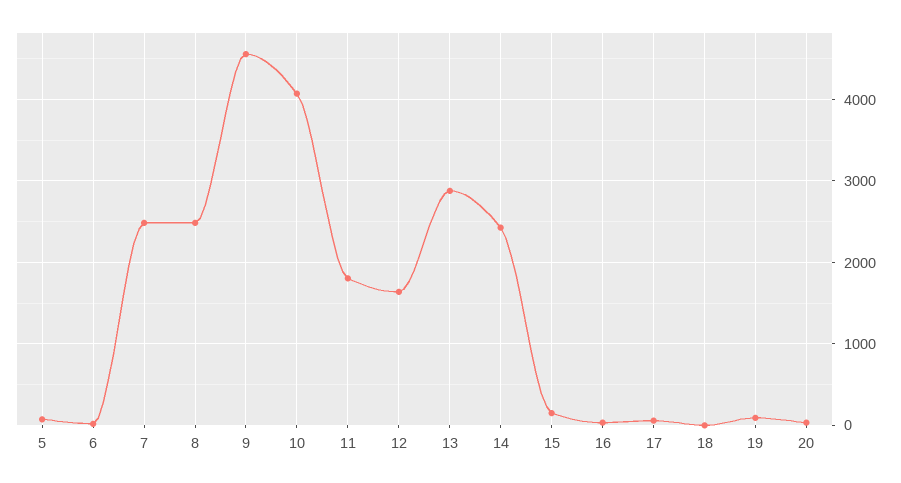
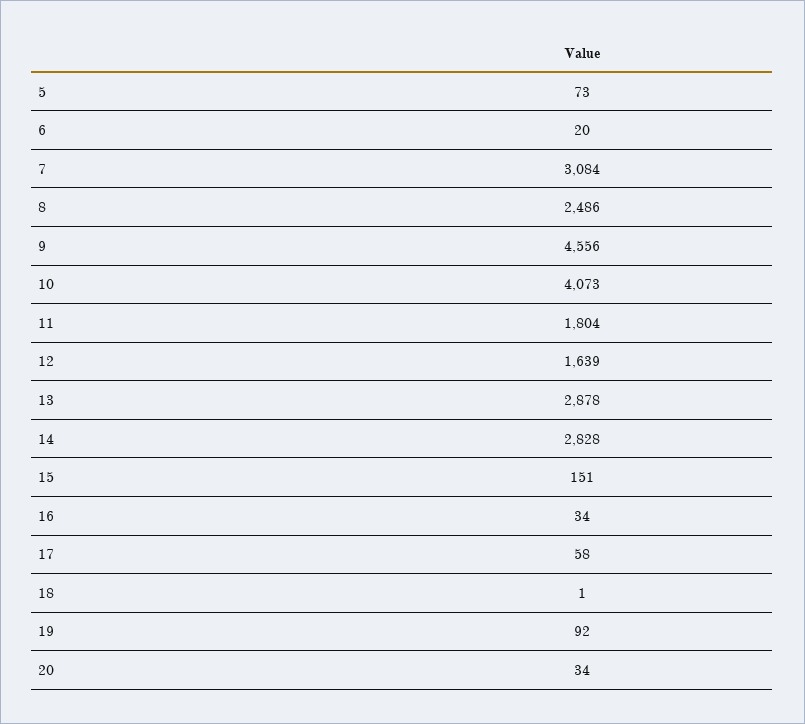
  {
    "5": 73,
    "6": 20,
-   "7": 2500,
+   "7": 3084,
    "8": 2486,
    "9": 4556,
    "10": 4073,
    "11": 1804,
    "12": 1639,
    "13": 2878,
-   "14": 2400,
+   "14": 2828,
    "15": 151,
    "16": 34,
    "17": 58,
    "18": 1,
    "19": 92,
    "20": 34
  }

